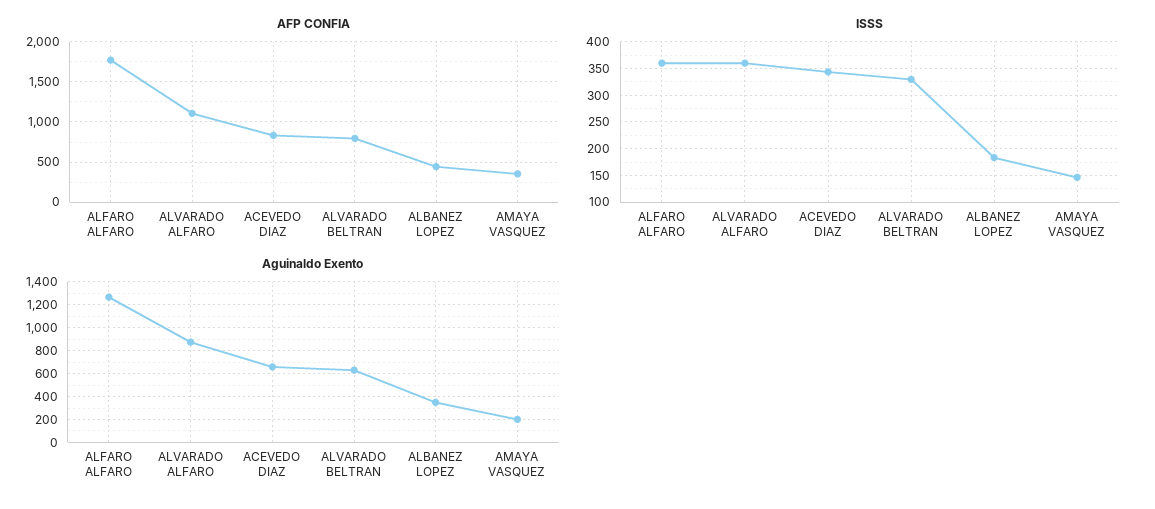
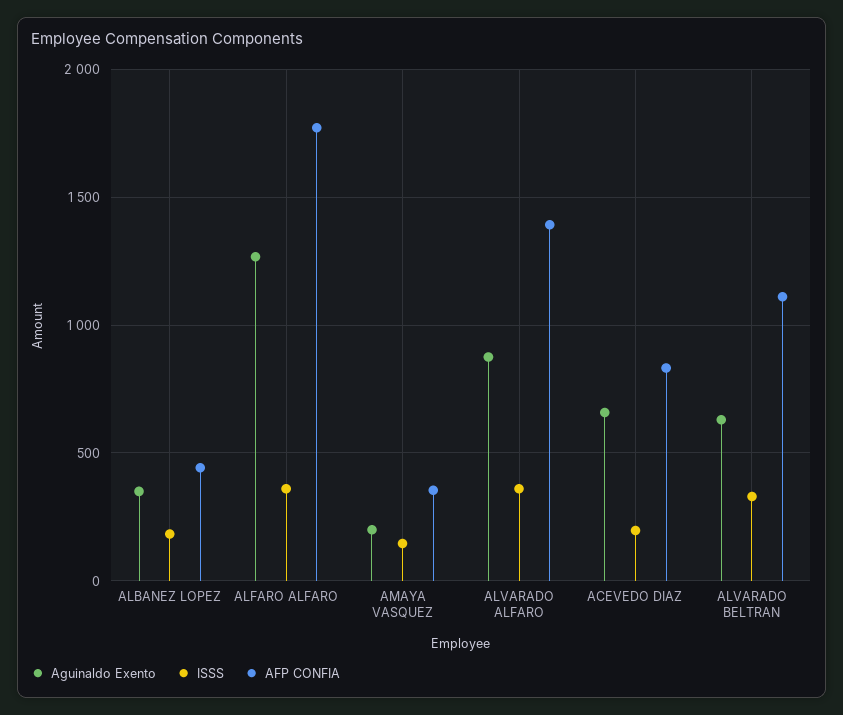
  {
    "AFP CONFIA": {
      "ALFARO ALFARO": 1750,
-     "ALVARADO ALFARO": 1100,
+     "ALVARADO ALFARO": 1400,
      "ACEVEDO DIAZ": 850,
-     "ALVARADO BELTRAN": 800,
+     "ALVARADO BELTRAN": 1100,
      "ALBANEZ LOPEZ": 450,
      "AMAYA VASQUEZ": 350
    },
    "ISSS": {
      "ALFARO ALFARO": 350,
      "ALVARADO ALFARO": 350,
-     "ACEVEDO DIAZ": 350,
+     "ACEVEDO DIAZ": 200,
      "ALVARADO BELTRAN": 325,
      "ALBANEZ LOPEZ": 175,
      "AMAYA VASQUEZ": 150
    },
    "Aguinaldo Exento": {
      "ALFARO ALFARO": 1250,
      "ALVARADO ALFARO": 900,
      "ACEVEDO DIAZ": 650,
      "ALVARADO BELTRAN": 650,
      "ALBANEZ LOPEZ": 350,
      "AMAYA VASQUEZ": 200
    }
  }

